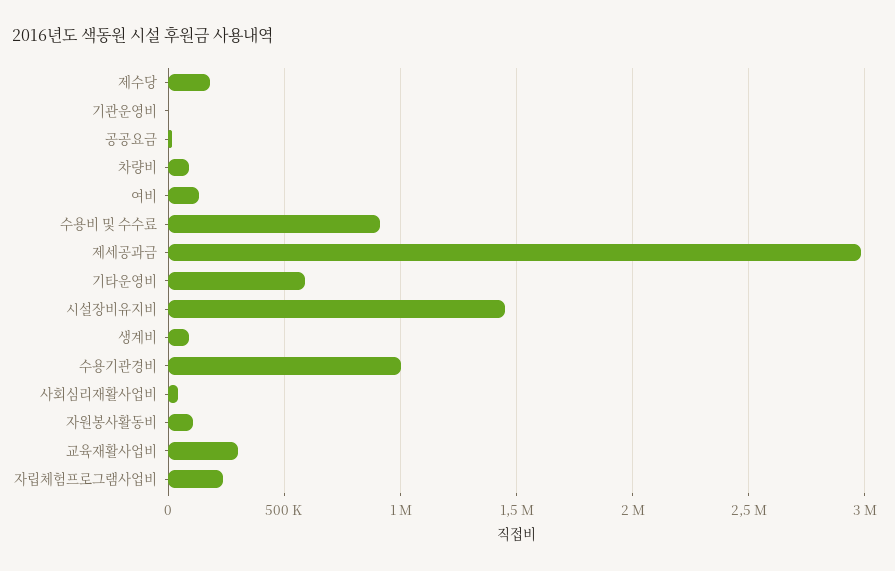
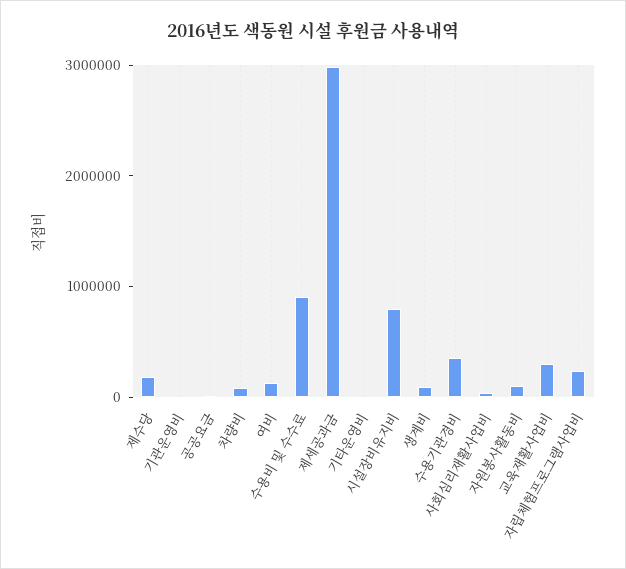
  {
    "제수당": 200000,
    "기관운영비": 0,
    "공공요금": 0,
    "차량비": 100000,
    "여비": 150000,
    "수용비 및 수수료": 900000,
    "제세공과금": 3000000,
-   "기타운영비": 600000,
+   "기타운영비": 0,
-   "시설장비유지비": 1450000,
+   "시설장비유지비": 800000,
    "생계비": 100000,
-   "수용기관경비": 1000000,
+   "수용기관경비": 400000,
    "사회심리재활사업비": 50000,
    "자원봉사활동비": 100000,
    "교육재활사업비": 300000,
    "자립체험프로그램사업비": 250000
  }

